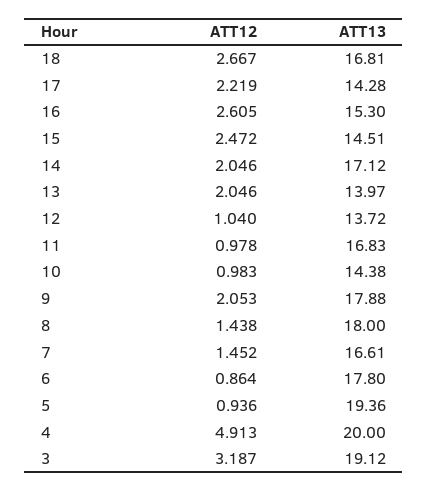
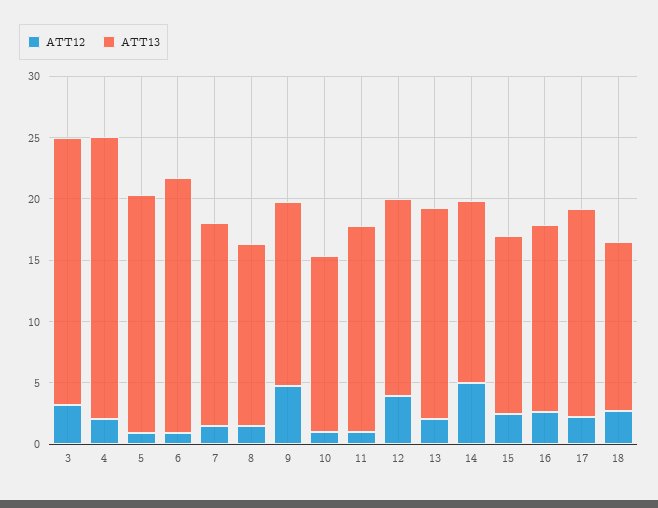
  {
    "ATT12": {
      "18": 2.667,
      "17": 2.219,
      "16": 2.605,
      "15": 2.472,
-     "14": 2.046,
+     "14": 5,
      "13": 2.046,
-     "12": 1.04,
+     "12": 4,
      "11": 0.978,
      "10": 0.983,
-     "9": 2.053,
+     "9": 5,
      "8": 1.438,
      "7": 1.452,
      "6": 0.864,
      "5": 0.936,
-     "4": 4.913,
+     "4": 2,
      "3": 3.187
    },
    "ATT13": {
-     "18": 16.81,
+     "18": 14,
-     "17": 14.28,
+     "17": 17,
      "16": 15.3,
      "15": 14.51,
-     "14": 17.12,
+     "14": 15,
-     "13": 13.97,
+     "13": 17,
-     "12": 13.72,
+     "12": 16,
      "11": 16.83,
      "10": 14.38,
-     "9": 17.88,
+     "9": 15,
-     "8": 18,
+     "8": 15,
      "7": 16.61,
-     "6": 17.8,
+     "6": 21,
      "5": 19.36,
-     "4": 20,
+     "4": 23,
-     "3": 19.12
+     "3": 22
    }
  }

